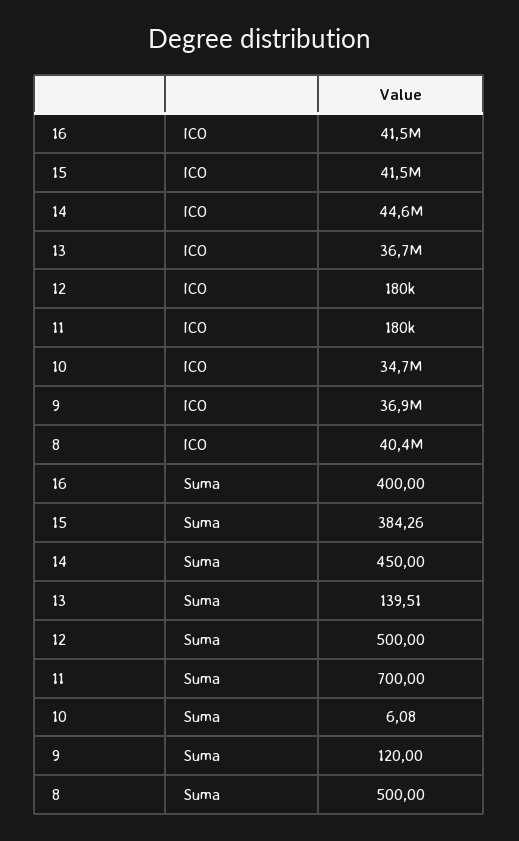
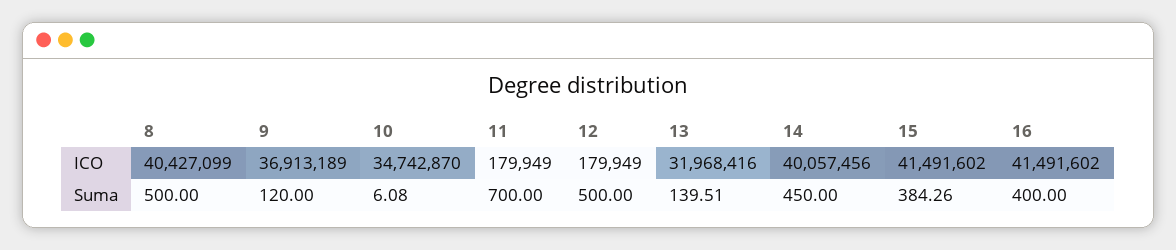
  {
    "16": {
      "ICO": 41491602,
      "Suma": 400
    },
    "15": {
      "ICO": 41491602,
      "Suma": 384.26
    },
    "14": {
-     "ICO": 44600000,
+     "ICO": 40057456,
      "Suma": 450
    },
    "13": {
-     "ICO": 36700000,
+     "ICO": 31968416,
      "Suma": 139.51
    },
    "12": {
      "ICO": 179949,
      "Suma": 500
    },
    "11": {
      "ICO": 179949,
      "Suma": 700
    },
    "10": {
      "ICO": 34742870,
      "Suma": 6.08
    },
    "9": {
      "ICO": 36913189,
      "Suma": 120
    },
    "8": {
      "ICO": 40427099,
      "Suma": 500
    }
  }

